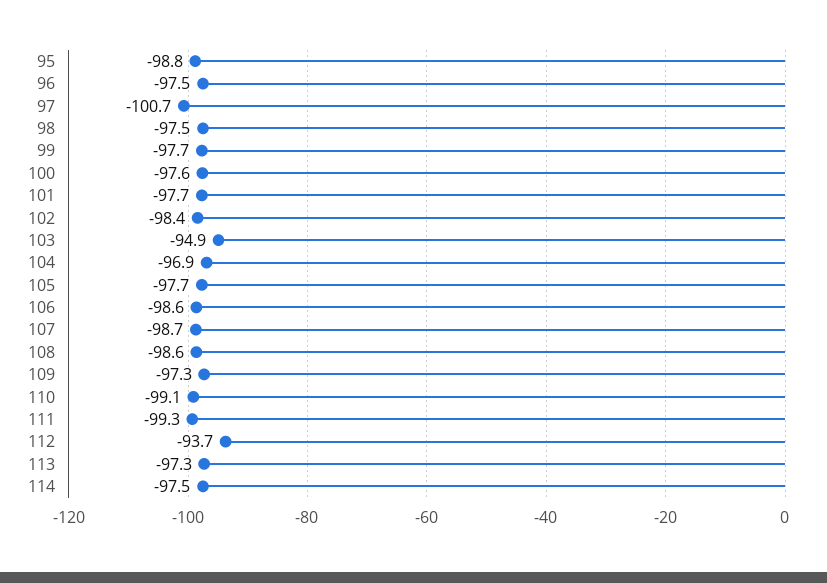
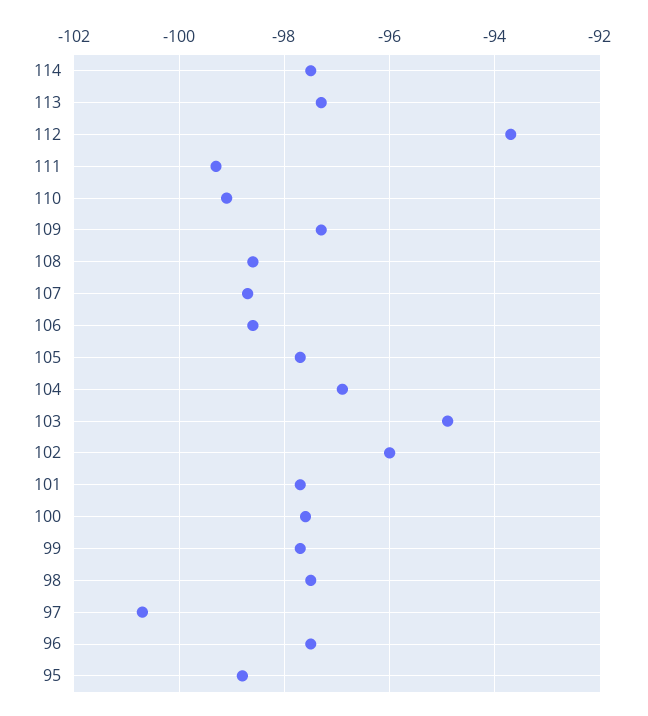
  {
    "95": -98.8,
    "96": -97.5,
    "97": -100.7,
    "98": -97.5,
    "99": -97.7,
    "100": -97.6,
    "101": -97.7,
-   "102": -98.4,
+   "102": -96,
    "103": -94.9,
    "104": -96.9,
    "105": -97.7,
    "106": -98.6,
    "107": -98.7,
    "108": -98.6,
    "109": -97.3,
    "110": -99.1,
    "111": -99.3,
    "112": -93.7,
    "113": -97.3,
    "114": -97.5
  }

